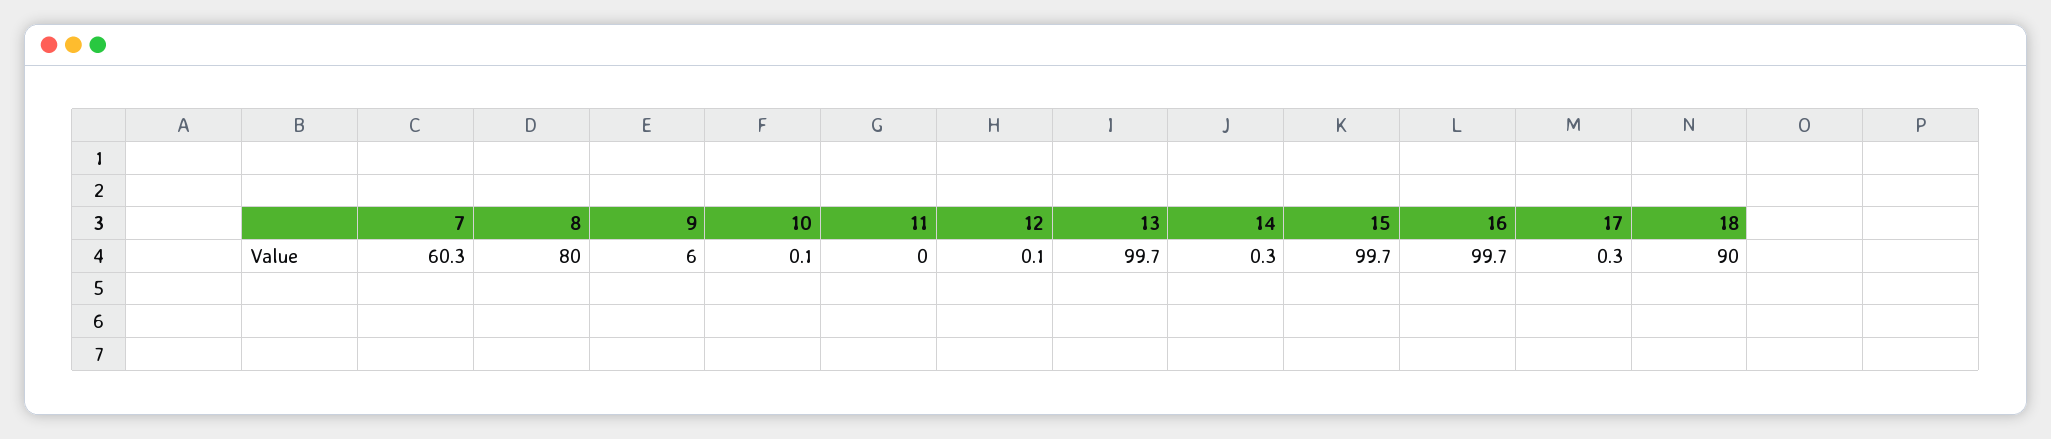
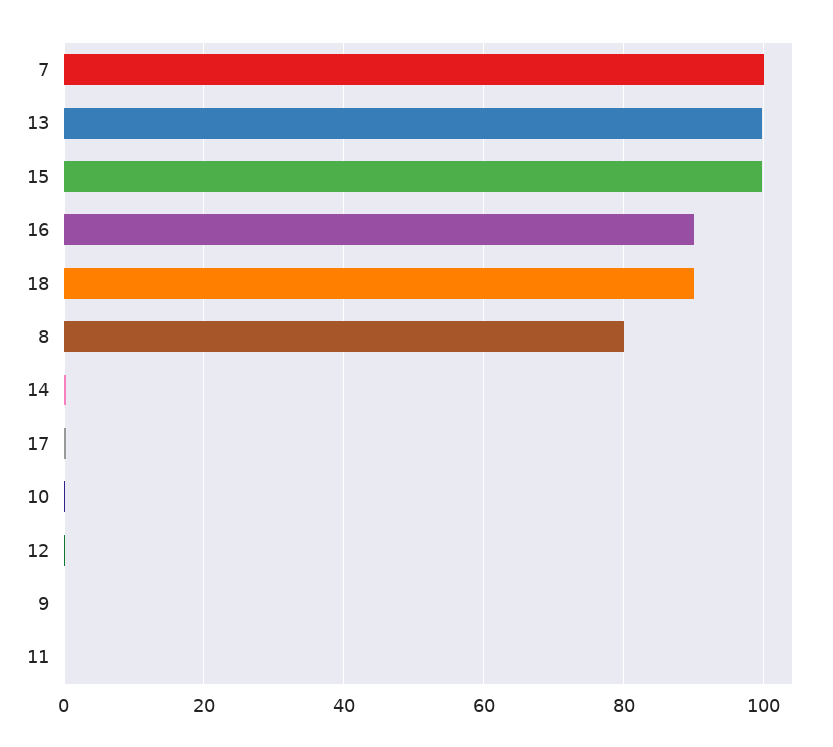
  {
-   "7": 60.3,
+   "7": 100,
    "8": 80,
-   "9": 6,
+   "9": 0,
    "10": 0.1,
    "11": 0,
    "12": 0.1,
    "13": 99.7,
    "14": 0.3,
    "15": 99.7,
-   "16": 99.7,
+   "16": 90,
    "17": 0.3,
    "18": 90
  }

